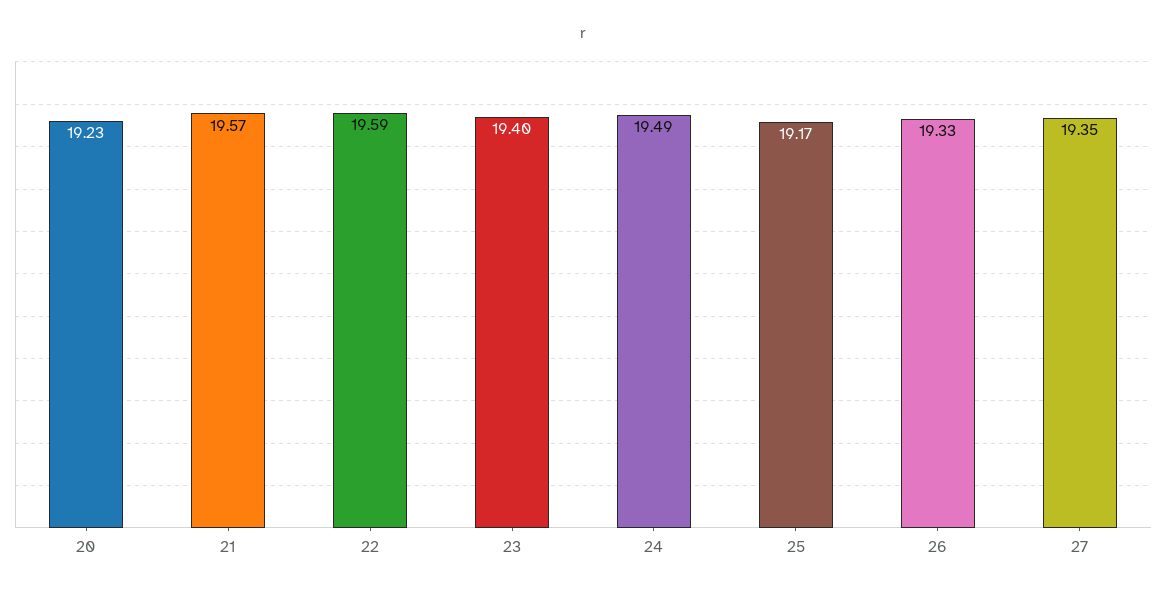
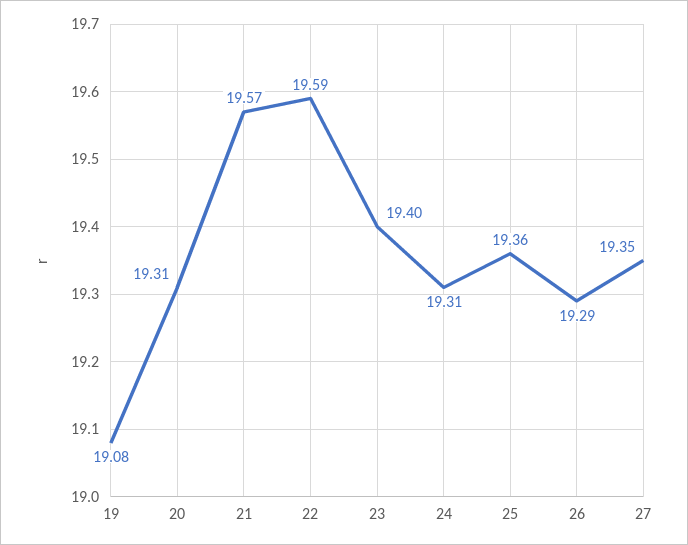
  {
-   "20": 19.23,
+   "20": 19.31,
    "21": 19.57,
    "22": 19.59,
    "23": 19.4,
-   "24": 19.49,
+   "24": 19.31,
-   "25": 19.17,
+   "25": 19.36,
-   "26": 19.33,
+   "26": 19.29,
-   "27": 19.35
+   "27": 19.35,
+   "19": 19.08
  }

